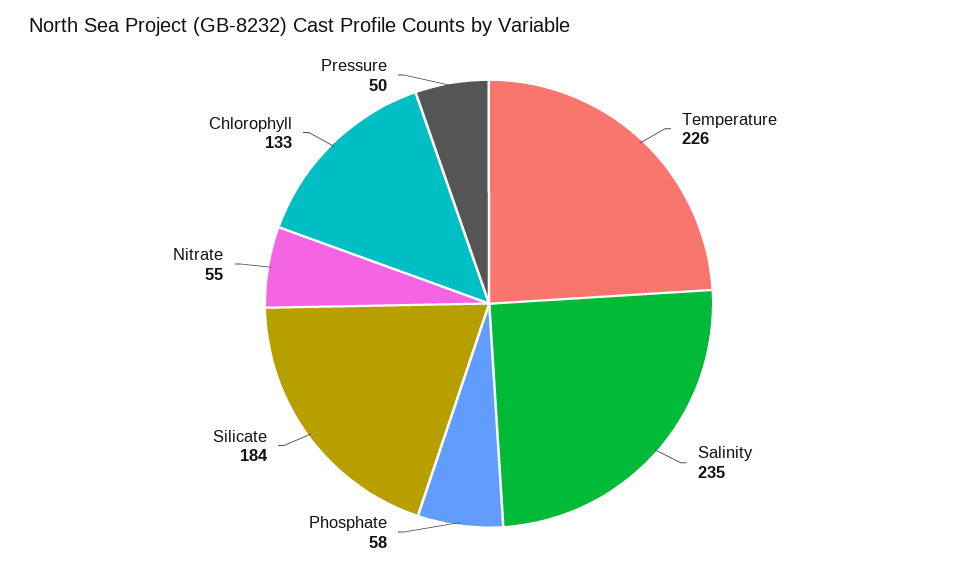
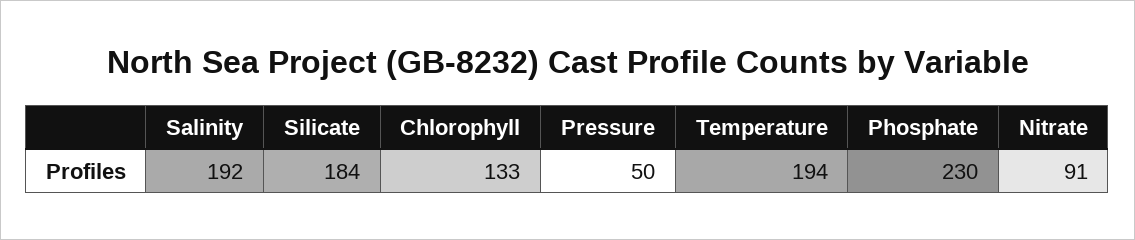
  {
-   "Temperature": 226,
+   "Temperature": 194,
-   "Salinity": 235,
+   "Salinity": 192,
-   "Phosphate": 58,
+   "Phosphate": 230,
    "Silicate": 184,
-   "Nitrate": 55,
+   "Nitrate": 91,
    "Chlorophyll": 133,
    "Pressure": 50
  }

